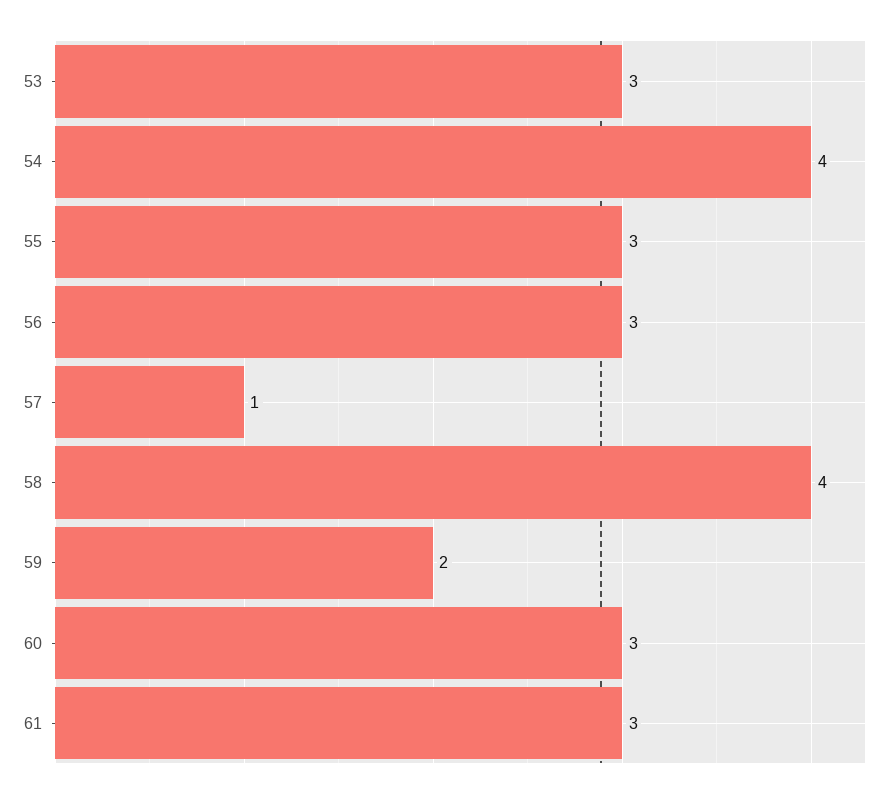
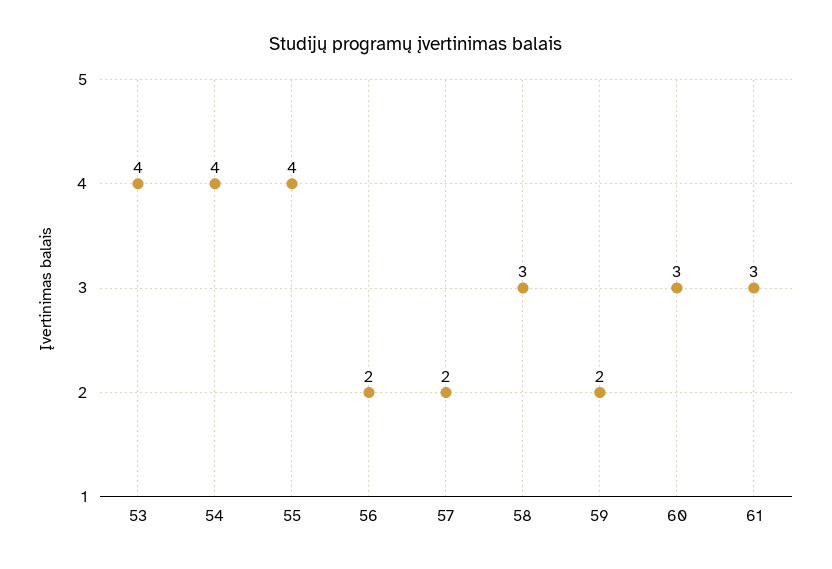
  {
-   "53": 3,
+   "53": 4,
    "54": 4,
-   "55": 3,
+   "55": 4,
-   "56": 3,
+   "56": 2,
-   "57": 1,
+   "57": 2,
-   "58": 4,
+   "58": 3,
    "59": 2,
    "60": 3,
    "61": 3
  }

